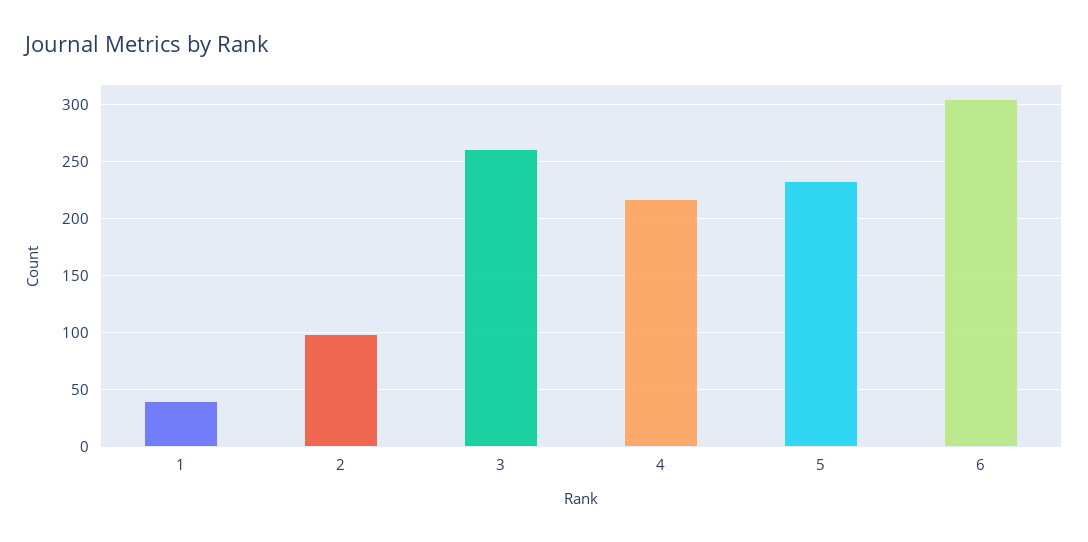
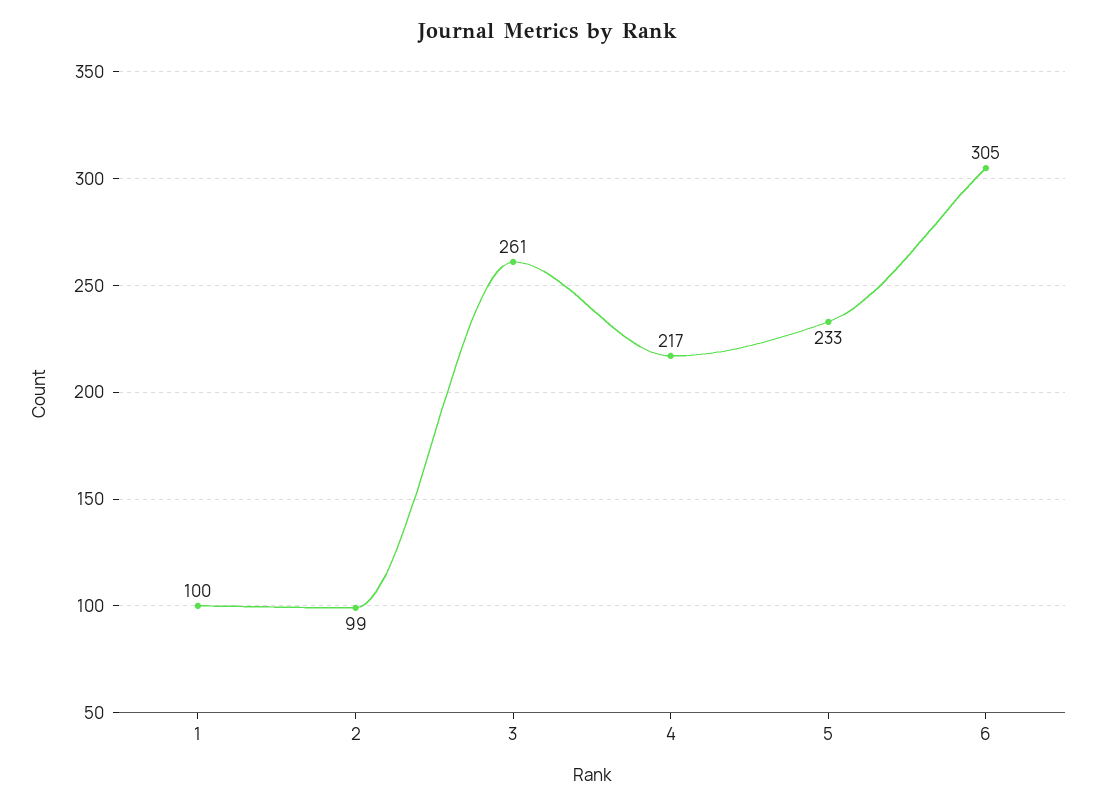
  {
-   "1": 40,
+   "1": 100,
    "2": 99,
    "3": 261,
    "4": 217,
    "5": 233,
    "6": 305
  }

